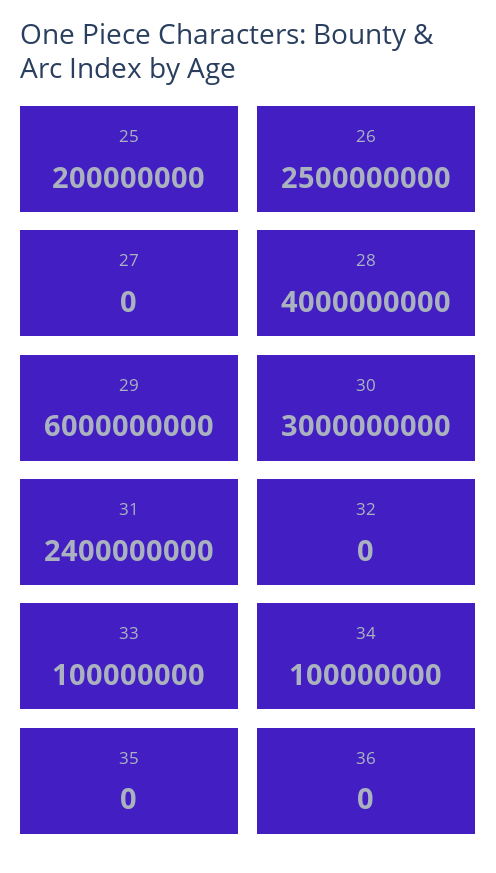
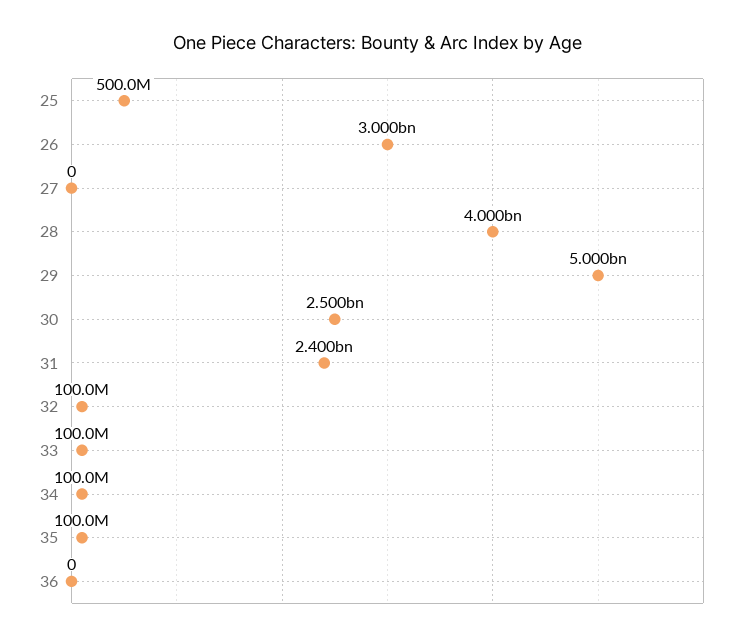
  {
-   "25": 200000000,
+   "25": 500000000,
-   "26": 2500000000,
+   "26": 3000000000,
    "27": 0,
    "28": 4000000000,
-   "29": 6000000000,
+   "29": 5000000000,
-   "30": 3000000000,
+   "30": 2500000000,
    "31": 2400000000,
-   "32": 0,
+   "32": 100000000,
    "33": 100000000,
    "34": 100000000,
-   "35": 0,
+   "35": 100000000,
    "36": 0
  }

